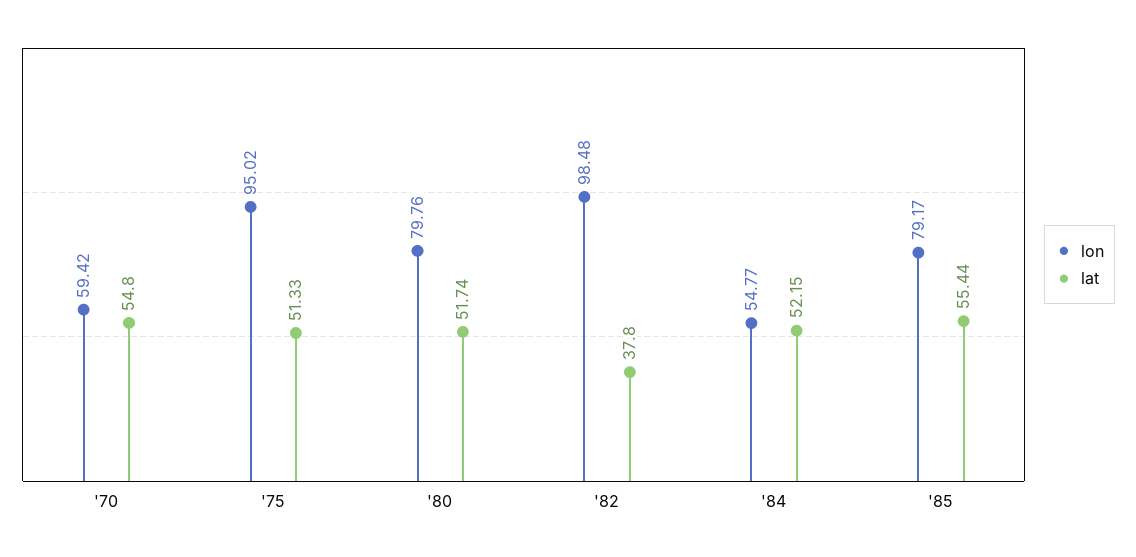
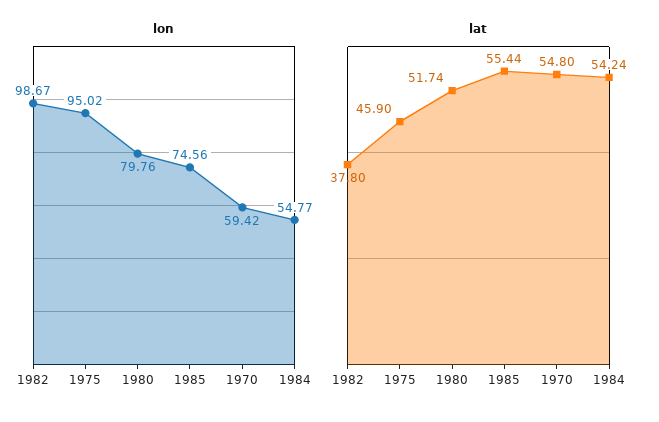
  {
    "lon": {
      "'70": 59.42,
      "'75": 95.02,
      "'80": 79.76,
-     "'82": 98.48,
+     "'82": 98.67,
      "'84": 54.77,
-     "'85": 79.17
+     "'85": 74.56
    },
    "lat": {
      "'70": 54.8,
-     "'75": 51.33,
+     "'75": 45.9,
      "'80": 51.74,
      "'82": 37.8,
-     "'84": 52.15,
+     "'84": 54.24,
      "'85": 55.44
    }
  }

